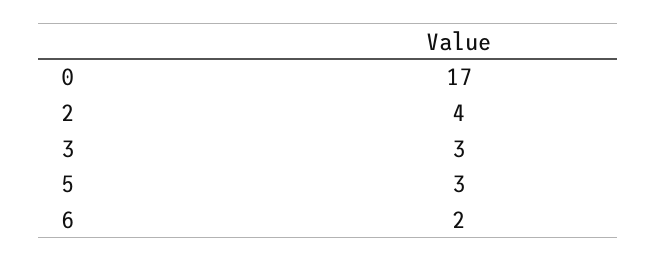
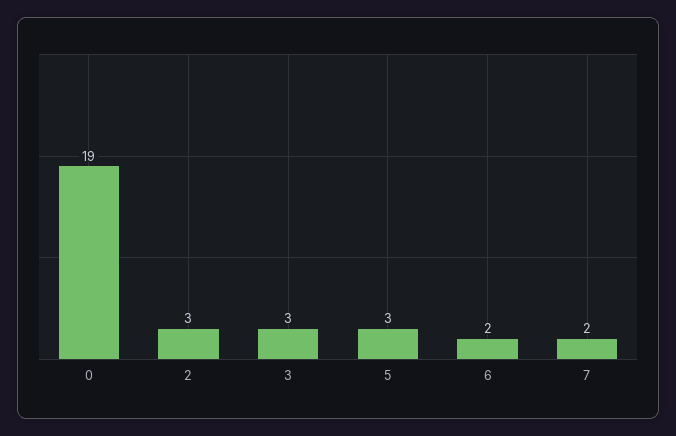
  {
-   "0": 17,
+   "0": 19,
-   "2": 4,
+   "2": 3,
    "3": 3,
    "5": 3,
-   "6": 2
+   "6": 2,
+   "7": 2
  }

